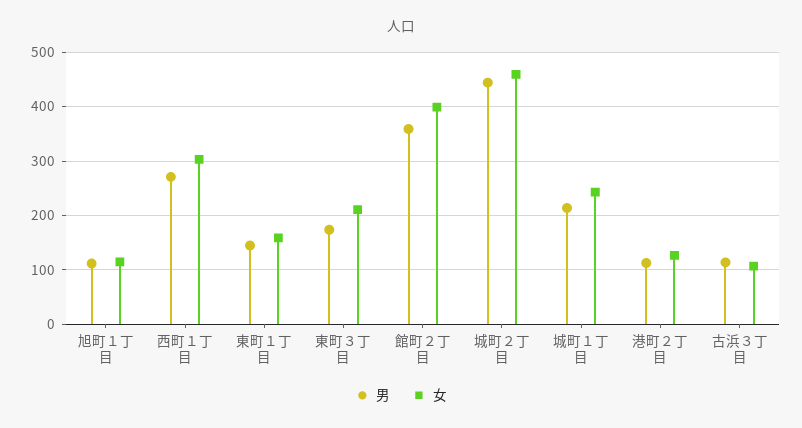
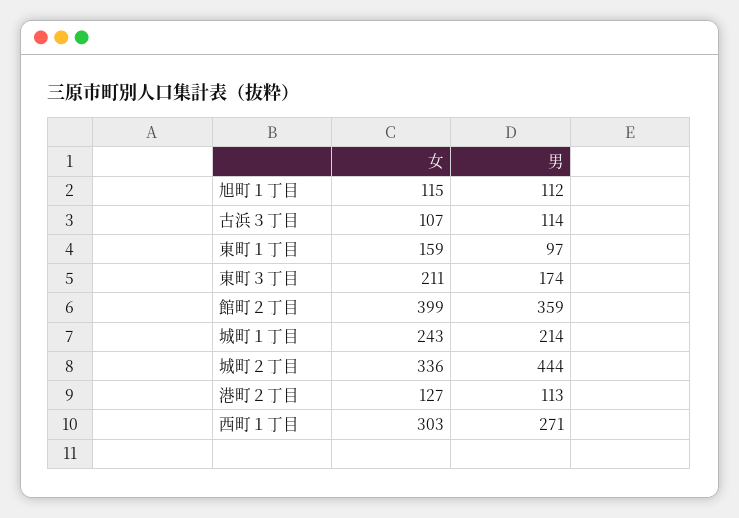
  {
    "男": {
      "旭町１丁目": 112,
      "西町１丁目": 271,
-     "東町１丁目": 140,
+     "東町１丁目": 97,
      "東町３丁目": 174,
      "館町２丁目": 359,
      "城町２丁目": 444,
      "城町１丁目": 214,
      "港町２丁目": 113,
      "古浜３丁目": 114
    },
    "女": {
      "旭町１丁目": 115,
      "西町１丁目": 303,
      "東町１丁目": 159,
      "東町３丁目": 211,
      "館町２丁目": 399,
-     "城町２丁目": 460,
+     "城町２丁目": 336,
      "城町１丁目": 243,
      "港町２丁目": 127,
      "古浜３丁目": 107
    }
  }

